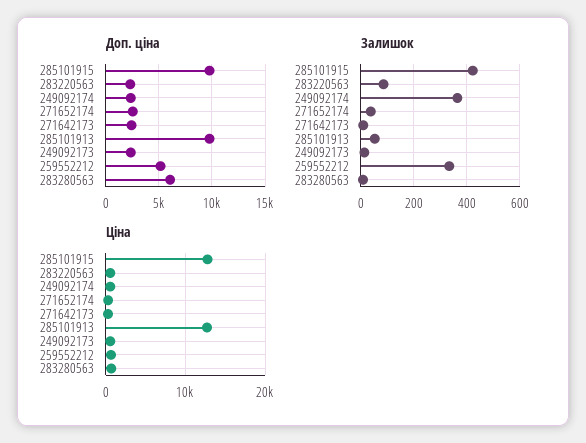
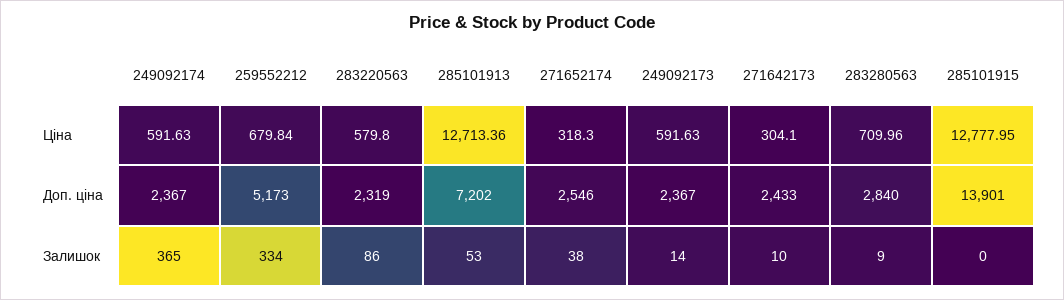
  {
    "Доп. ціна": {
-     "285101915": 10000,
+     "285101915": 13901,
      "283220563": 2319,
      "249092174": 2367,
      "271652174": 2546,
      "271642173": 2433,
-     "285101913": 10000,
+     "285101913": 7202,
      "249092173": 2367,
      "259552212": 5173,
-     "283280563": 6000
+     "283280563": 2840
    },
    "Залишок": {
-     "285101915": 425,
+     "285101915": 0,
      "283220563": 86,
      "249092174": 365,
      "271652174": 38,
      "271642173": 10,
      "285101913": 53,
      "249092173": 14,
      "259552212": 334,
      "283280563": 9
    },
    "Ціна": {
      "285101915": 12777.95,
      "283220563": 579.8,
      "249092174": 591.63,
      "271652174": 318.3,
      "271642173": 304.1,
      "285101913": 12713.36,
      "249092173": 591.63,
      "259552212": 679.84,
      "283280563": 709.96
    }
  }

